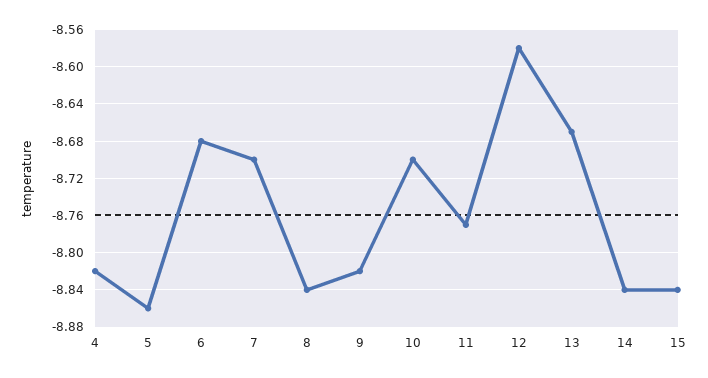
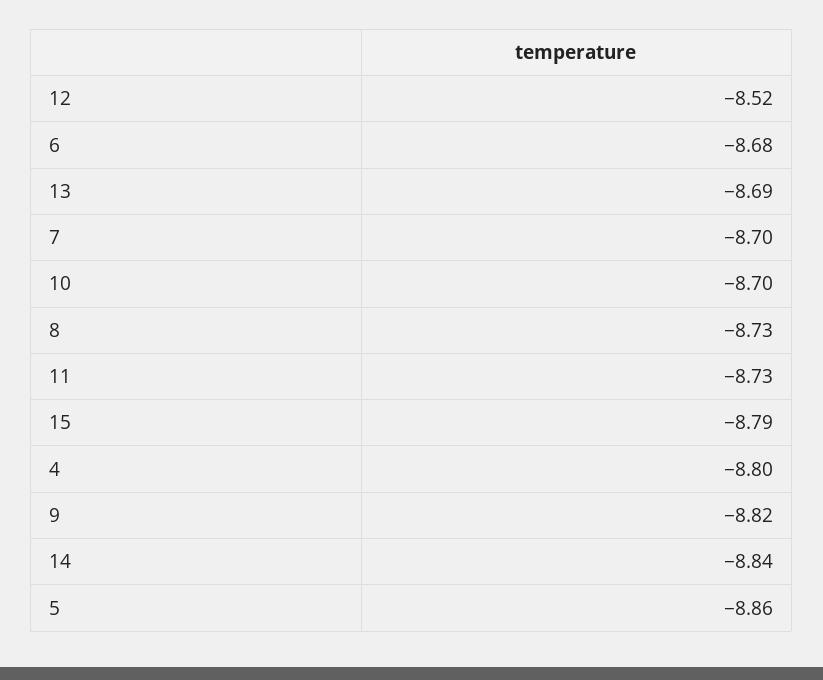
  {
-   "4": -8.82,
+   "4": -8.8,
    "5": -8.86,
    "6": -8.68,
    "7": -8.7,
-   "8": -8.84,
+   "8": -8.73,
    "9": -8.82,
    "10": -8.7,
-   "11": -8.77,
+   "11": -8.73,
-   "12": -8.58,
+   "12": -8.52,
-   "13": -8.67,
+   "13": -8.69,
    "14": -8.84,
-   "15": -8.84
+   "15": -8.79
  }

